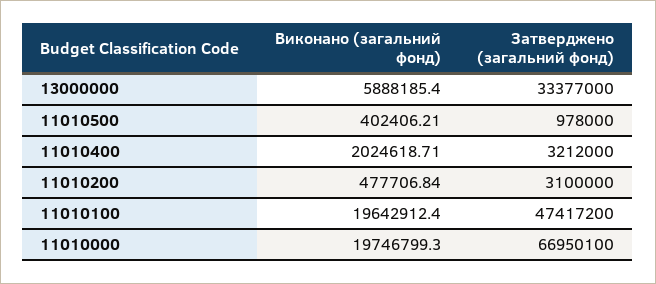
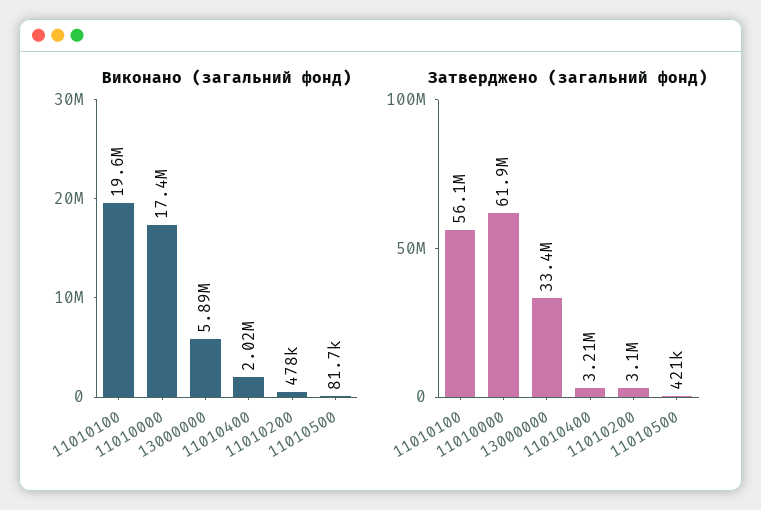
  {
    "Виконано (загальний фонд)": {
      "13000000": 5888185.4,
-     "11010500": 402406.21,
+     "11010500": 81700,
      "11010400": 2024618.71,
      "11010200": 477706.84,
      "11010100": 19642912.4,
-     "11010000": 19746799.3
+     "11010000": 17400000
    },
    "Затверджено (загальний фонд)": {
      "13000000": 33377000,
-     "11010500": 978000,
+     "11010500": 421000,
      "11010400": 3212000,
      "11010200": 3100000,
-     "11010100": 47417200,
+     "11010100": 56100000,
-     "11010000": 66950100
+     "11010000": 61900000
    }
  }

